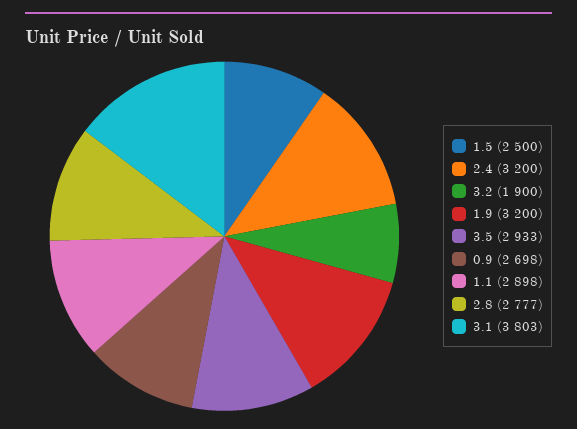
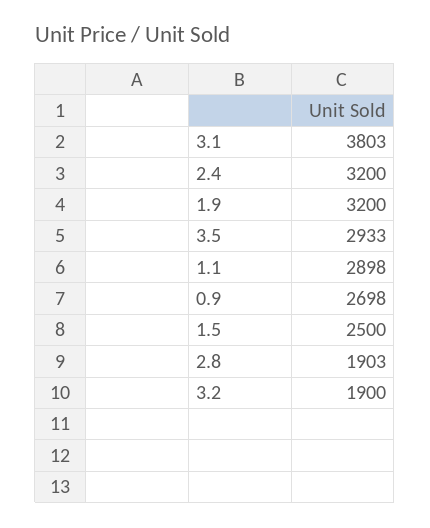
  {
    "1.5": 2500,
    "2.4": 3200,
    "3.2": 1900,
    "1.9": 3200,
    "3.5": 2933,
    "0.9": 2698,
    "1.1": 2898,
-   "2.8": 2777,
+   "2.8": 1903,
    "3.1": 3803
  }

